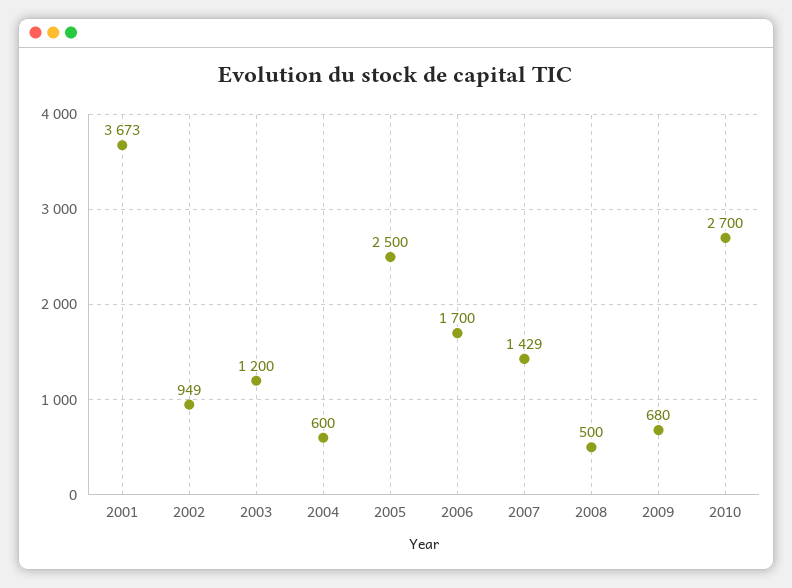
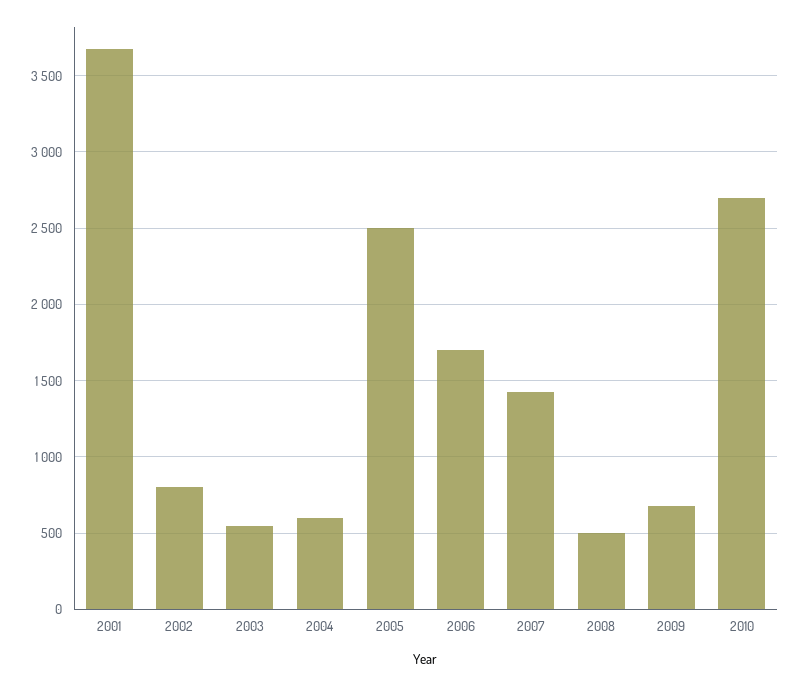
  {
    "2001": 3673,
-   "2002": 949,
+   "2002": 800,
-   "2003": 1200,
+   "2003": 550,
    "2004": 600,
    "2005": 2500,
    "2006": 1700,
    "2007": 1429,
    "2008": 500,
    "2009": 680,
    "2010": 2700
  }

